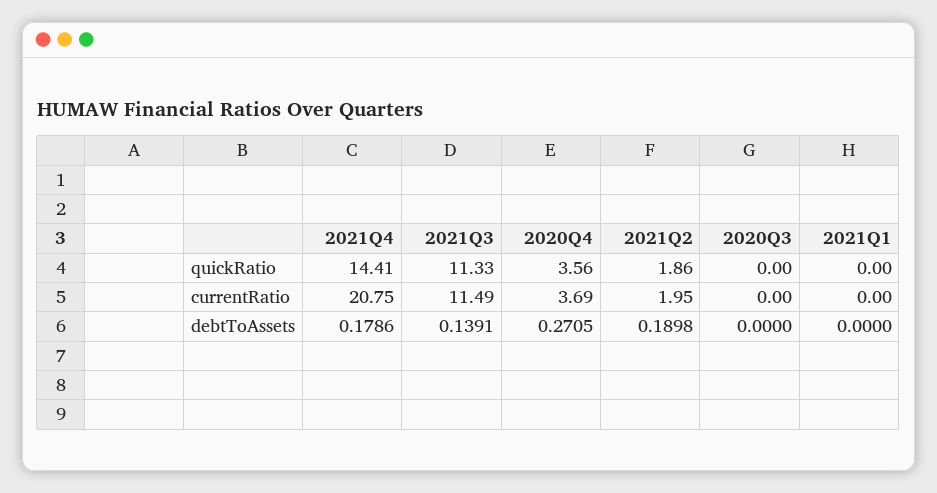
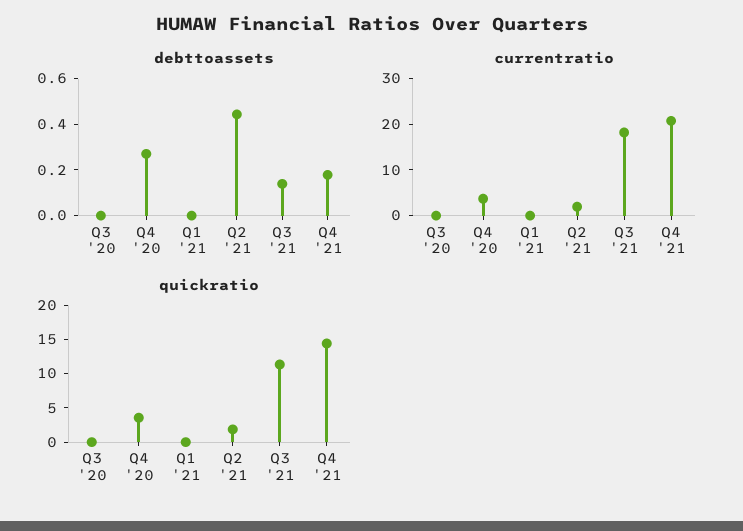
  {
    "quickRatio": {
      "2021Q4": 14.41,
      "2021Q3": 11.33,
      "2020Q4": 3.56,
      "2021Q2": 1.86,
      "2020Q3": 0,
      "2021Q1": 0
    },
    "currentRatio": {
      "2021Q4": 20.75,
-     "2021Q3": 11.49,
+     "2021Q3": 18,
      "2020Q4": 3.69,
      "2021Q2": 1.95,
      "2020Q3": 0,
      "2021Q1": 0
    },
    "debtToAssets": {
      "2021Q4": 0.1786,
      "2021Q3": 0.1391,
      "2020Q4": 0.2705,
-     "2021Q2": 0.1898,
+     "2021Q2": 0.45,
      "2020Q3": 0,
      "2021Q1": 0
    }
  }

